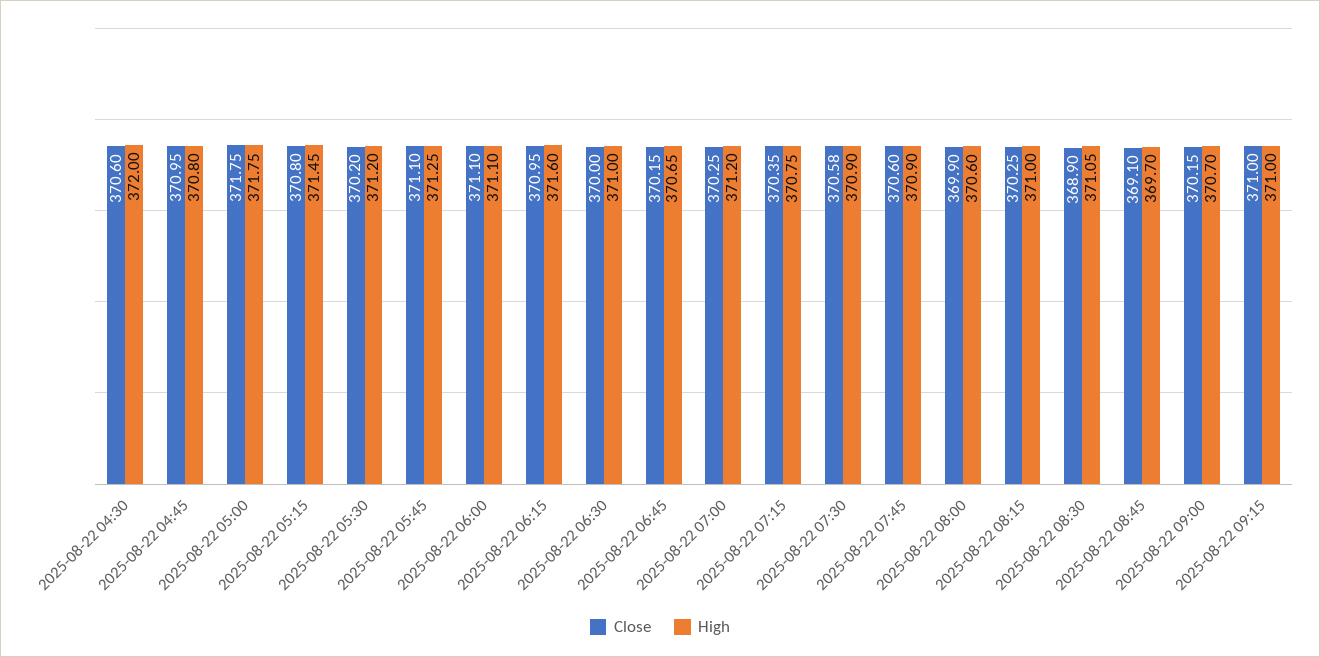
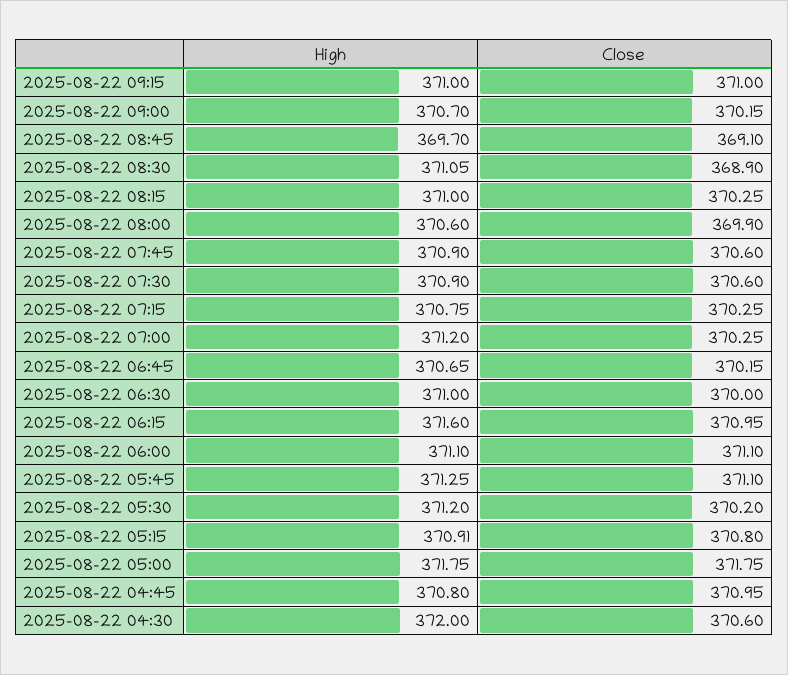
  {
    "Close": {
      "2025-08-22 04:30": 370.6,
      "2025-08-22 04:45": 370.95,
      "2025-08-22 05:00": 371.75,
      "2025-08-22 05:15": 370.8,
      "2025-08-22 05:30": 370.2,
      "2025-08-22 05:45": 371.1,
      "2025-08-22 06:00": 371.1,
      "2025-08-22 06:15": 370.95,
      "2025-08-22 06:30": 370,
      "2025-08-22 06:45": 370.15,
      "2025-08-22 07:00": 370.25,
-     "2025-08-22 07:15": 370.35,
+     "2025-08-22 07:15": 370.25,
-     "2025-08-22 07:30": 370.58,
+     "2025-08-22 07:30": 370.6,
      "2025-08-22 07:45": 370.6,
      "2025-08-22 08:00": 369.9,
      "2025-08-22 08:15": 370.25,
      "2025-08-22 08:30": 368.9,
      "2025-08-22 08:45": 369.1,
      "2025-08-22 09:00": 370.15,
      "2025-08-22 09:15": 371
    },
    "High": {
      "2025-08-22 04:30": 372,
      "2025-08-22 04:45": 370.8,
      "2025-08-22 05:00": 371.75,
-     "2025-08-22 05:15": 371.45,
+     "2025-08-22 05:15": 370.91,
      "2025-08-22 05:30": 371.2,
      "2025-08-22 05:45": 371.25,
      "2025-08-22 06:00": 371.1,
      "2025-08-22 06:15": 371.6,
      "2025-08-22 06:30": 371,
      "2025-08-22 06:45": 370.65,
      "2025-08-22 07:00": 371.2,
      "2025-08-22 07:15": 370.75,
      "2025-08-22 07:30": 370.9,
      "2025-08-22 07:45": 370.9,
      "2025-08-22 08:00": 370.6,
      "2025-08-22 08:15": 371,
      "2025-08-22 08:30": 371.05,
      "2025-08-22 08:45": 369.7,
      "2025-08-22 09:00": 370.7,
      "2025-08-22 09:15": 371
    }
  }

